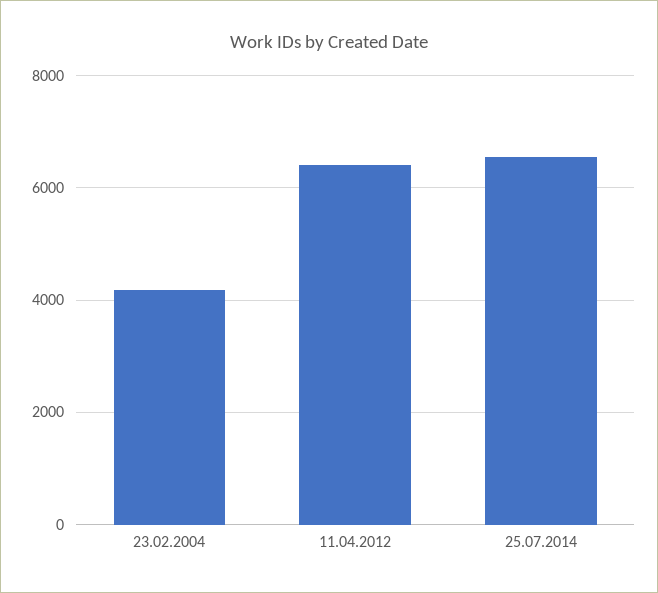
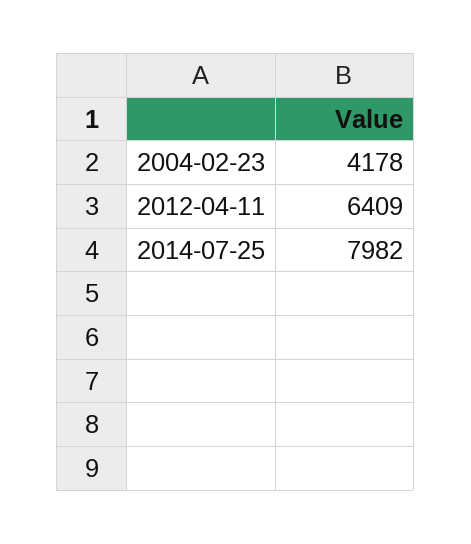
  {
    "23.02.2004": 4178,
    "11.04.2012": 6409,
-   "25.07.2014": 6600
+   "25.07.2014": 7982
  }

